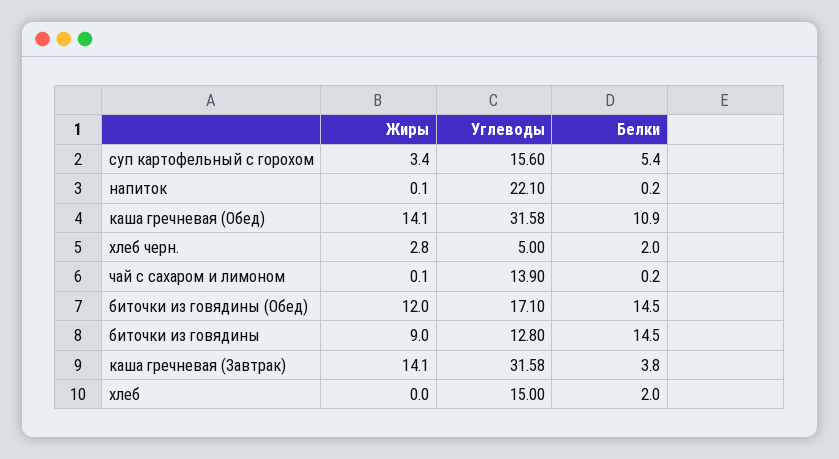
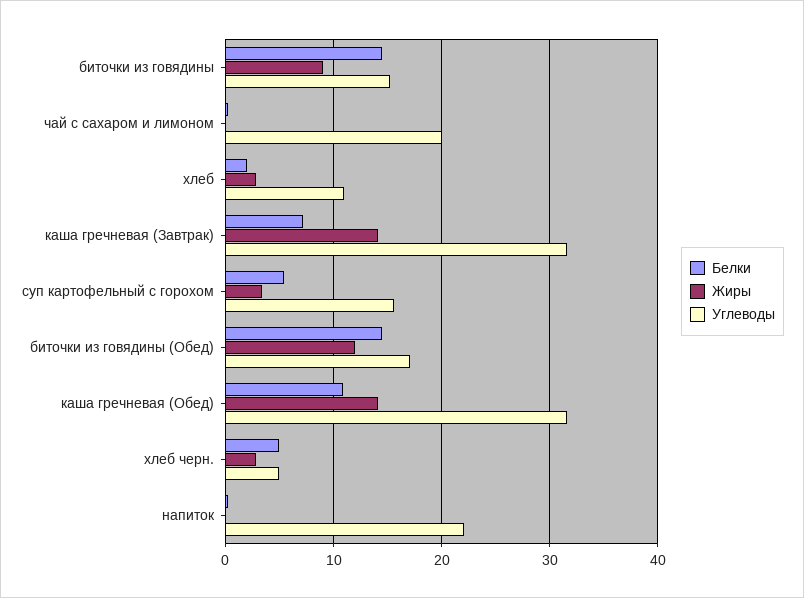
  {
    "Жиры": {
      "суп картофельный с горохом": 3.4,
      "напиток": 0.1,
      "каша гречневая (Обед)": 14.1,
      "хлеб черн.": 2.8,
      "чай с сахаром и лимоном": 0.1,
      "биточки из говядины (Обед)": 12,
      "биточки из говядины": 9,
      "каша гречневая (Завтрак)": 14.1,
-     "хлеб": 0
+     "хлеб": 3
    },
    "Углеводы": {
      "суп картофельный с горохом": 15.6,
      "напиток": 22.1,
      "каша гречневая (Обед)": 31.58,
      "хлеб черн.": 5,
-     "чай с сахаром и лимоном": 13.9,
+     "чай с сахаром и лимоном": 20,
      "биточки из говядины (Обед)": 17.1,
-     "биточки из говядины": 12.8,
+     "биточки из говядины": 15,
      "каша гречневая (Завтрак)": 31.58,
-     "хлеб": 15
+     "хлеб": 11
    },
    "Белки": {
      "суп картофельный с горохом": 5.4,
      "напиток": 0.2,
      "каша гречневая (Обед)": 10.9,
-     "хлеб черн.": 2,
+     "хлеб черн.": 5,
      "чай с сахаром и лимоном": 0.2,
      "биточки из говядины (Обед)": 14.5,
      "биточки из говядины": 14.5,
-     "каша гречневая (Завтрак)": 3.8,
+     "каша гречневая (Завтрак)": 7,
      "хлеб": 2
    }
  }

